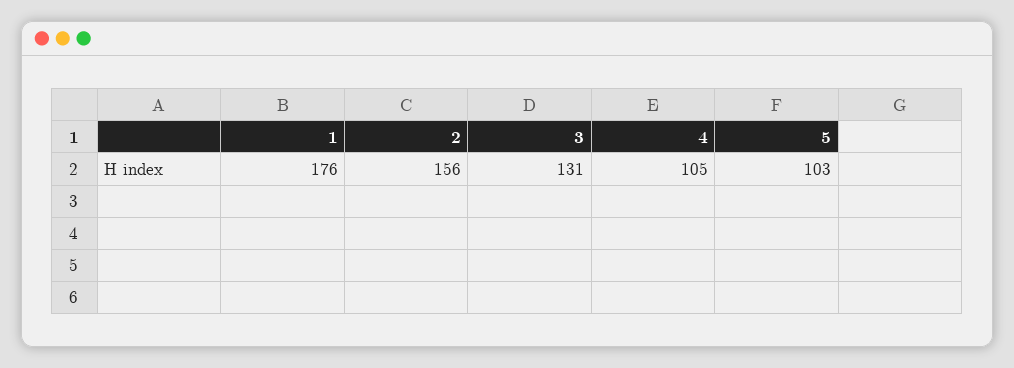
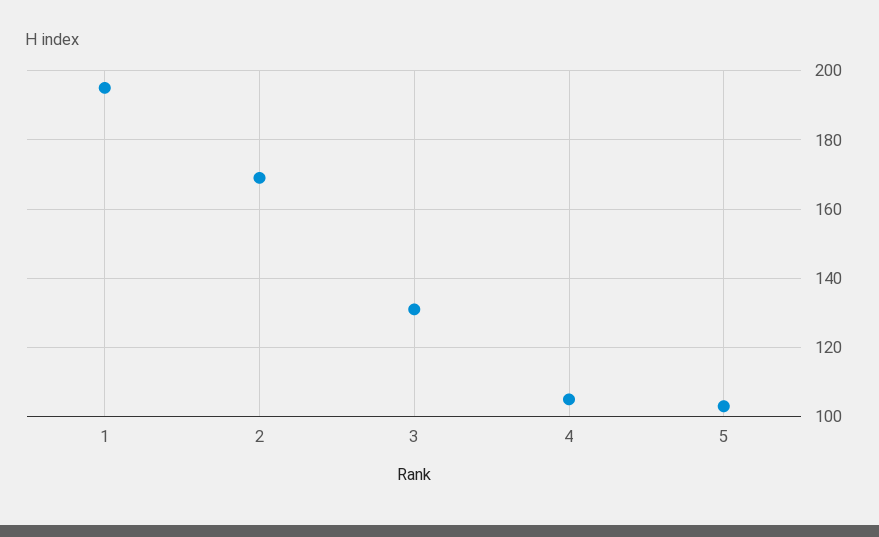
  {
-   "1": 176,
+   "1": 195,
-   "2": 156,
+   "2": 170,
    "3": 131,
    "4": 105,
    "5": 103
  }

